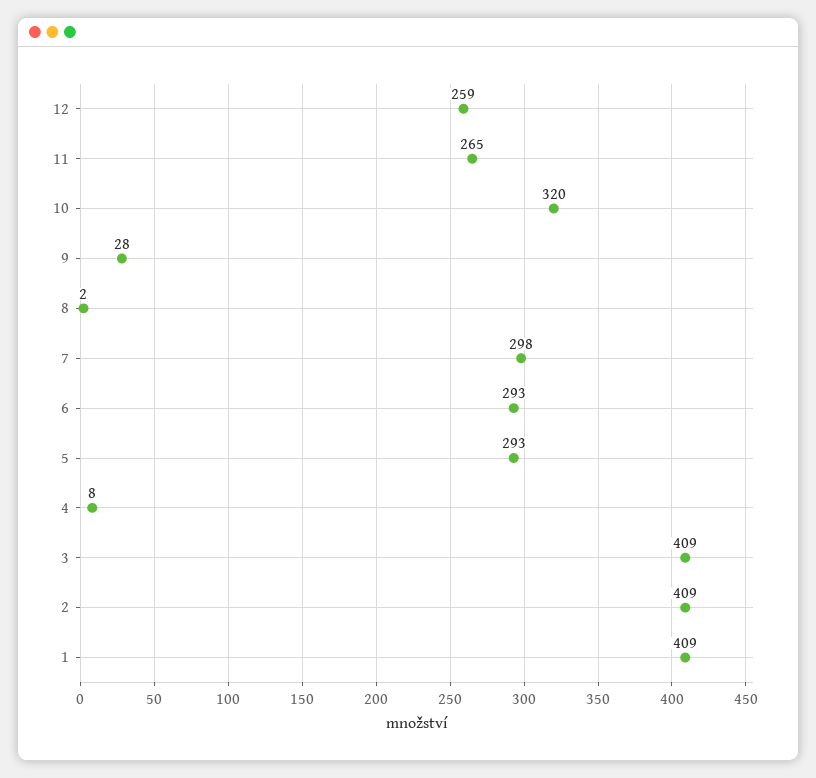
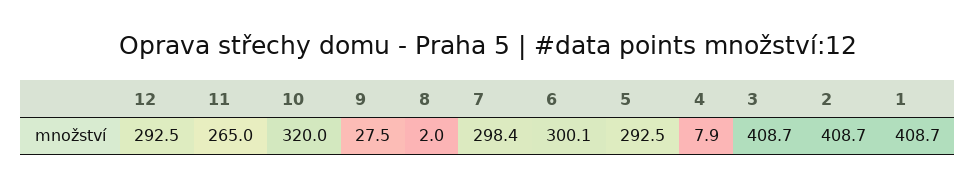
  {
-   "12": 259,
+   "12": 292.5,
    "11": 265,
    "10": 320,
    "9": 27.5,
    "8": 2,
    "7": 298.4,
-   "6": 293,
+   "6": 300.1,
    "5": 292.5,
    "4": 7.9,
    "3": 408.7,
    "2": 408.7,
    "1": 408.7
  }

